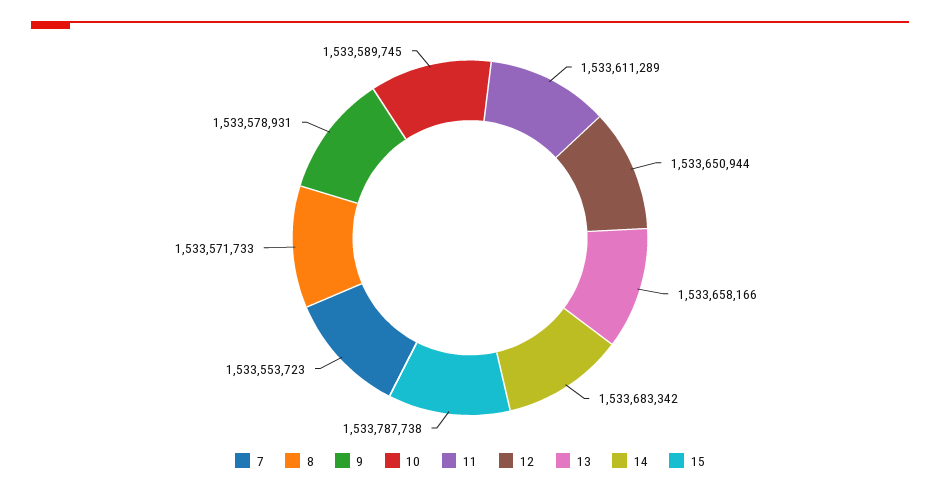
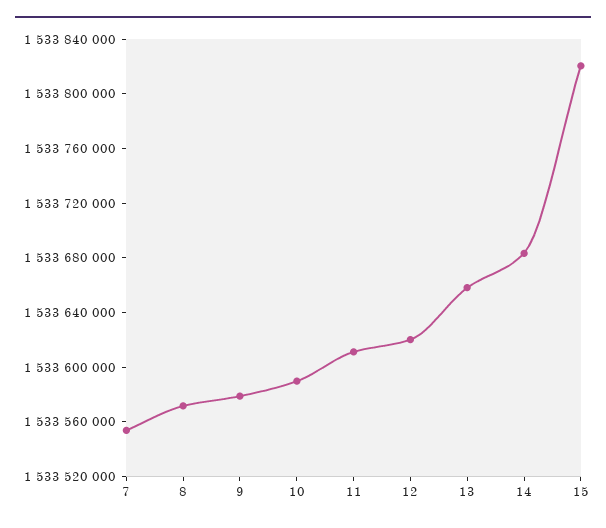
  {
    "7": 1533553723,
    "8": 1533571733,
    "9": 1533578931,
    "10": 1533589745,
    "11": 1533611289,
-   "12": 1533650944,
+   "12": 1533620000,
    "13": 1533658166,
    "14": 1533683342,
-   "15": 1533787738
+   "15": 1533820000
  }

